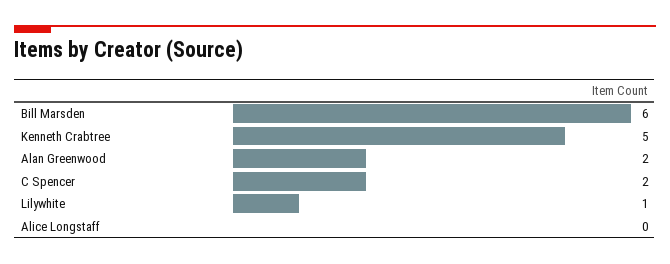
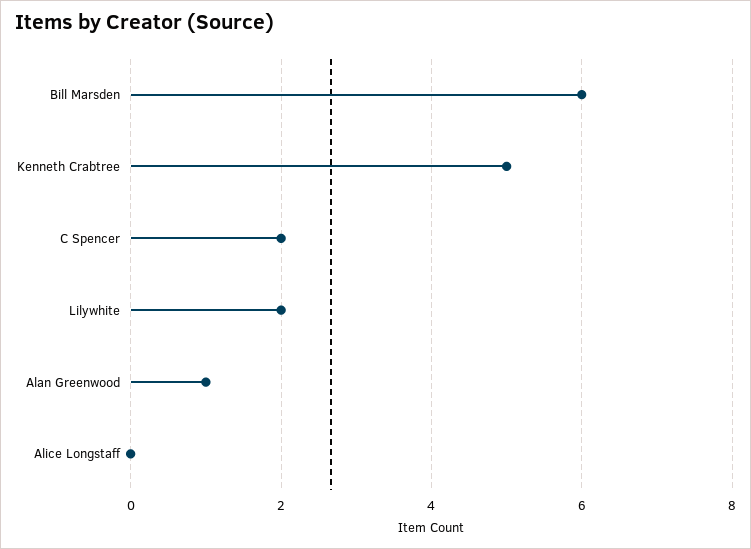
  {
    "Bill Marsden": 6,
    "Kenneth Crabtree": 5,
-   "Alan Greenwood": 2,
+   "Alan Greenwood": 1,
    "C Spencer": 2,
-   "Lilywhite": 1,
+   "Lilywhite": 2,
    "Alice Longstaff": 0
  }

